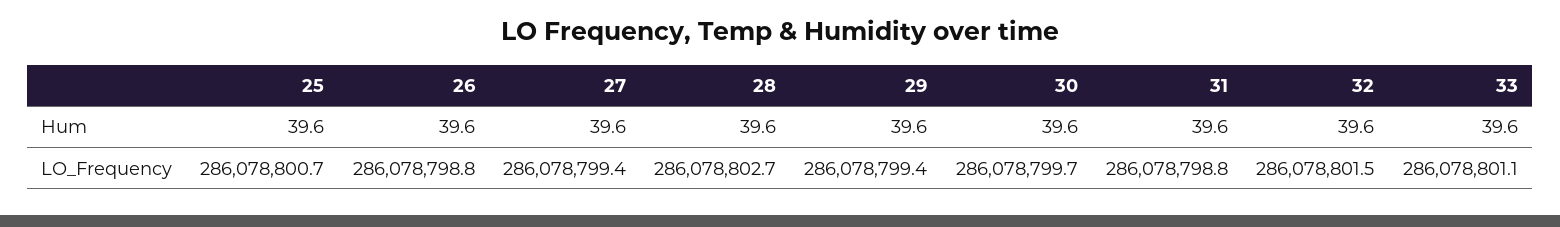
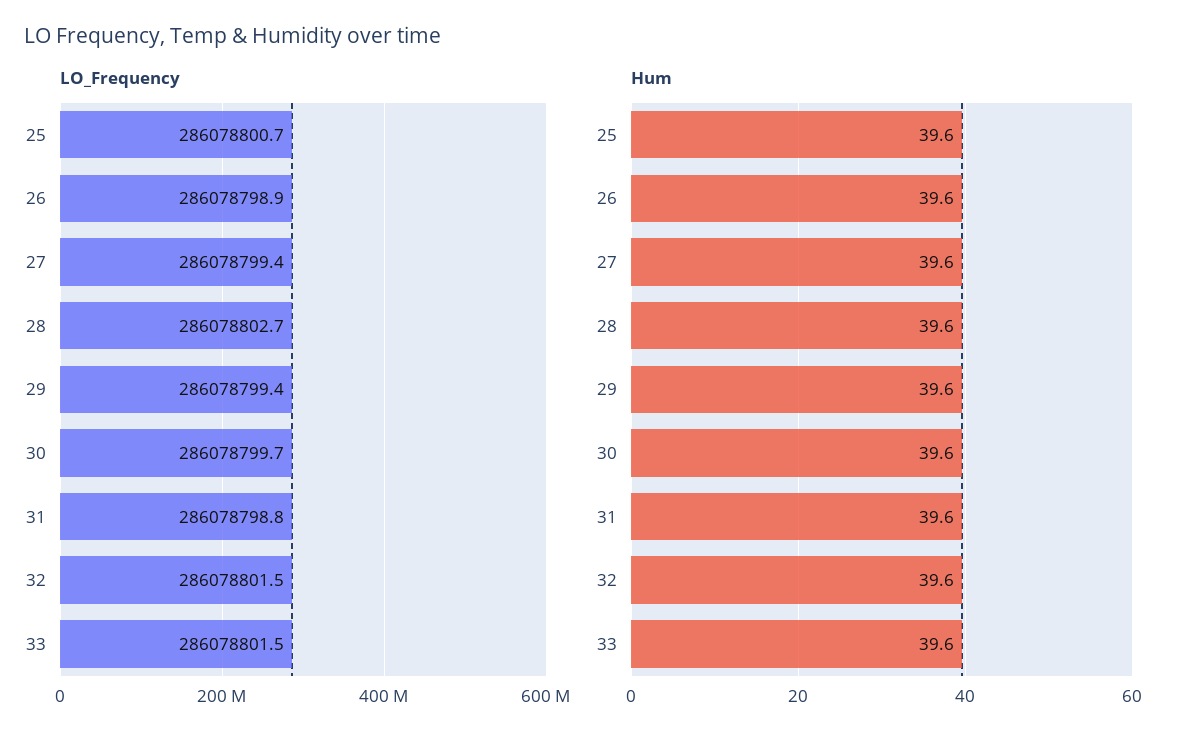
  {
    "Hum": {
      "25": 39.6,
      "26": 39.6,
      "27": 39.6,
      "28": 39.6,
      "29": 39.6,
      "30": 39.6,
      "31": 39.6,
      "32": 39.6,
      "33": 39.6
    },
    "LO_Frequency": {
      "25": 286078800.7,
-     "26": 286078798.8,
+     "26": 286078798.9,
      "27": 286078799.4,
      "28": 286078802.7,
      "29": 286078799.4,
      "30": 286078799.7,
      "31": 286078798.8,
      "32": 286078801.5,
-     "33": 286078801.1
+     "33": 286078801.5
    }
  }

